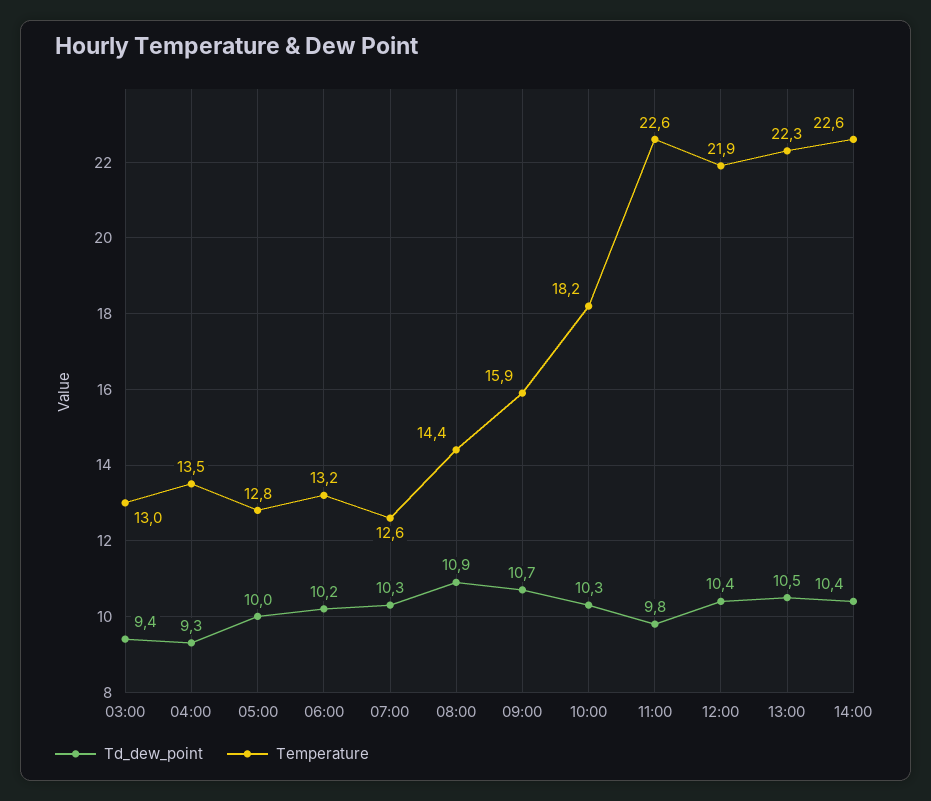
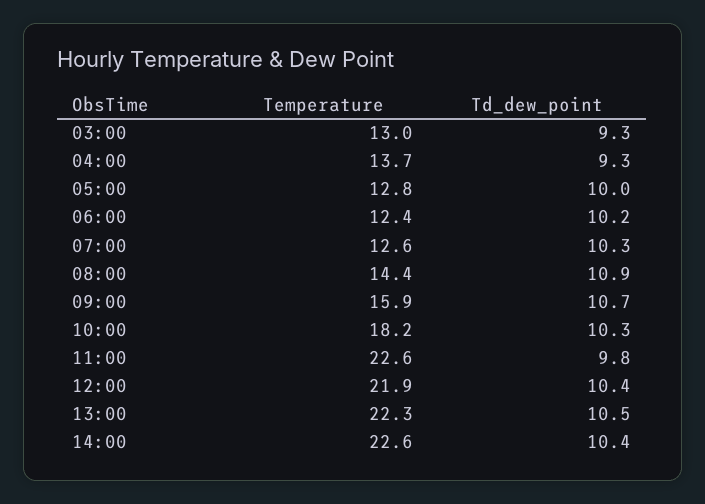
  {
    "Td_dew_point": {
-     "03:00": 9.4,
+     "03:00": 9.3,
      "04:00": 9.3,
      "05:00": 10,
      "06:00": 10.2,
      "07:00": 10.3,
      "08:00": 10.9,
      "09:00": 10.7,
      "10:00": 10.3,
      "11:00": 9.8,
      "12:00": 10.4,
      "13:00": 10.5,
      "14:00": 10.4
    },
    "Temperature": {
      "03:00": 13,
-     "04:00": 13.5,
+     "04:00": 13.7,
      "05:00": 12.8,
-     "06:00": 13.2,
+     "06:00": 12.4,
      "07:00": 12.6,
      "08:00": 14.4,
      "09:00": 15.9,
      "10:00": 18.2,
      "11:00": 22.6,
      "12:00": 21.9,
      "13:00": 22.3,
      "14:00": 22.6
    }
  }

